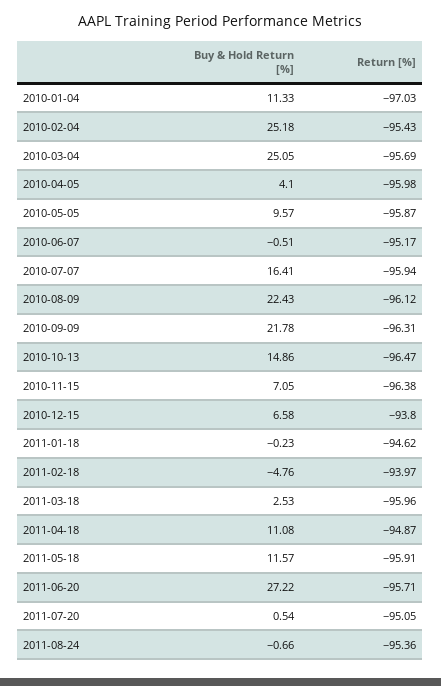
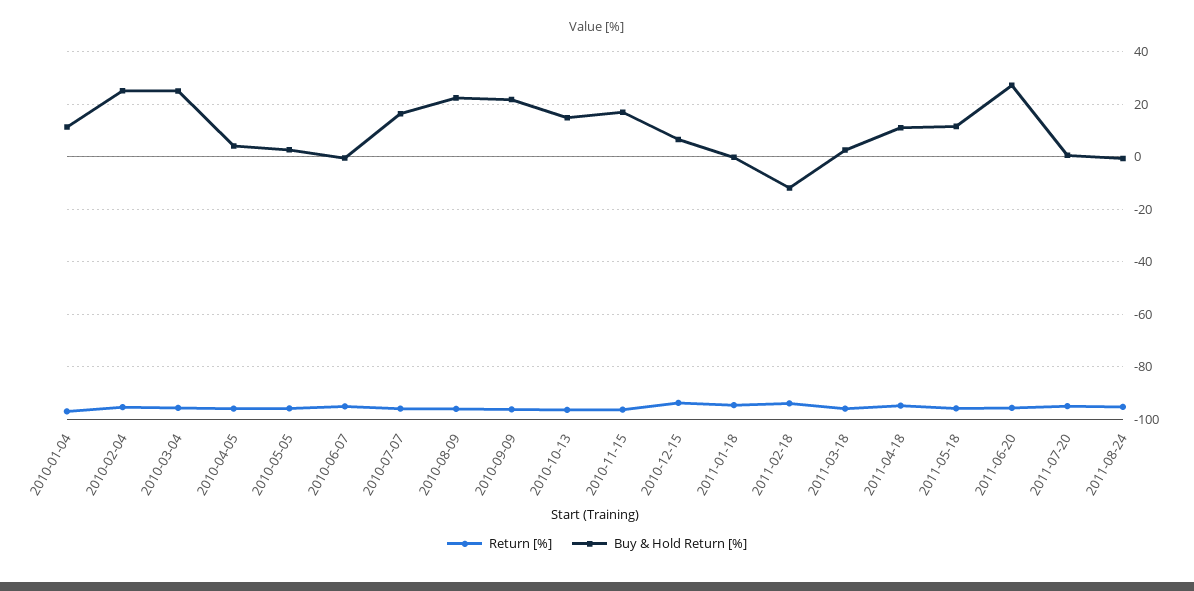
  {
    "Buy & Hold Return [%]": {
      "2010-01-04": 11.33,
      "2010-02-04": 25.18,
      "2010-03-04": 25.05,
      "2010-04-05": 4.1,
-     "2010-05-05": 9.57,
+     "2010-05-05": 2.5,
      "2010-06-07": -0.51,
      "2010-07-07": 16.41,
      "2010-08-09": 22.43,
      "2010-09-09": 21.78,
      "2010-10-13": 14.86,
-     "2010-11-15": 7.05,
+     "2010-11-15": 17.5,
      "2010-12-15": 6.58,
      "2011-01-18": -0.23,
-     "2011-02-18": -4.76,
+     "2011-02-18": -12.5,
      "2011-03-18": 2.53,
      "2011-04-18": 11.08,
      "2011-05-18": 11.57,
      "2011-06-20": 27.22,
      "2011-07-20": 0.54,
      "2011-08-24": -0.66
    },
    "Return [%]": {
      "2010-01-04": -97.03,
      "2010-02-04": -95.43,
      "2010-03-04": -95.69,
      "2010-04-05": -95.98,
      "2010-05-05": -95.87,
      "2010-06-07": -95.17,
      "2010-07-07": -95.94,
      "2010-08-09": -96.12,
      "2010-09-09": -96.31,
      "2010-10-13": -96.47,
      "2010-11-15": -96.38,
      "2010-12-15": -93.8,
      "2011-01-18": -94.62,
      "2011-02-18": -93.97,
      "2011-03-18": -95.96,
      "2011-04-18": -94.87,
      "2011-05-18": -95.91,
      "2011-06-20": -95.71,
      "2011-07-20": -95.05,
      "2011-08-24": -95.36
    }
  }

